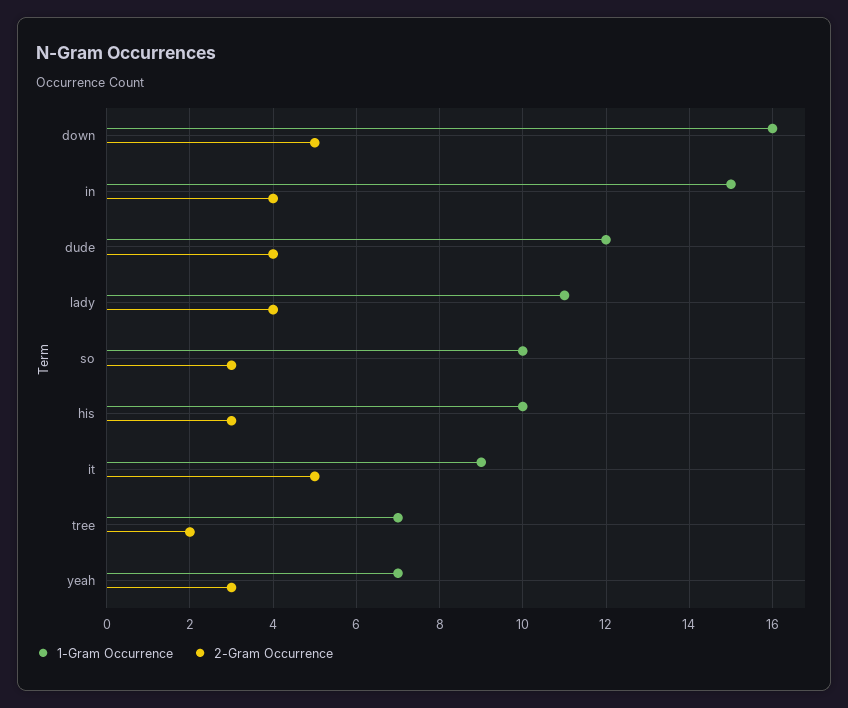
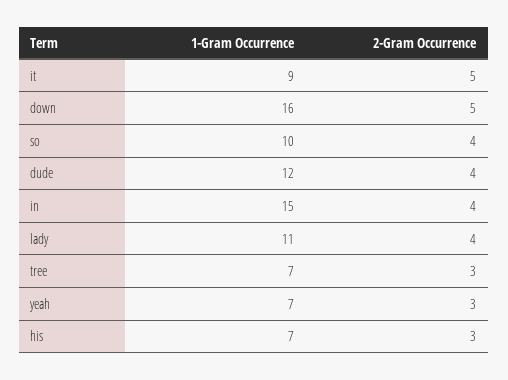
  {
    "1-Gram Occurrence": {
      "down": 16,
      "in": 15,
      "dude": 12,
      "lady": 11,
      "so": 10,
-     "his": 10,
+     "his": 7,
      "it": 9,
      "tree": 7,
      "yeah": 7
    },
    "2-Gram Occurrence": {
      "down": 5,
      "in": 4,
      "dude": 4,
      "lady": 4,
-     "so": 3,
+     "so": 4,
      "his": 3,
      "it": 5,
-     "tree": 2,
+     "tree": 3,
      "yeah": 3
    }
  }

